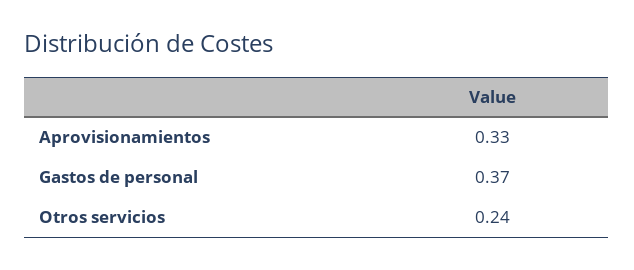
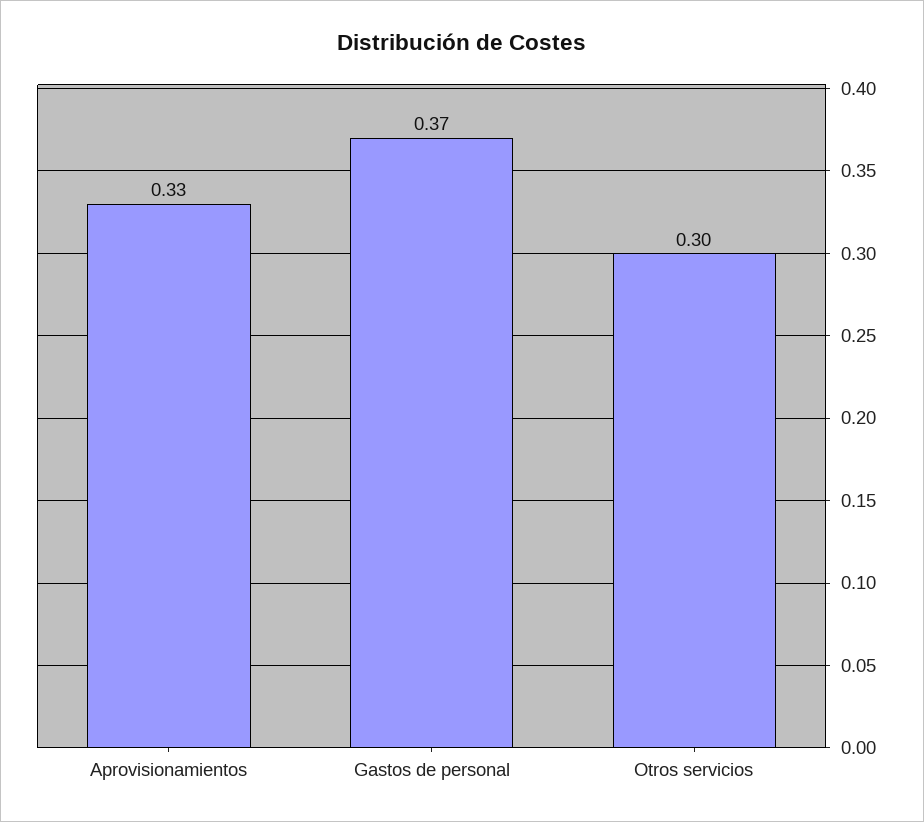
  {
    "Aprovisionamientos": 0.33,
    "Gastos de personal": 0.37,
-   "Otros servicios": 0.24
+   "Otros servicios": 0.3
  }

